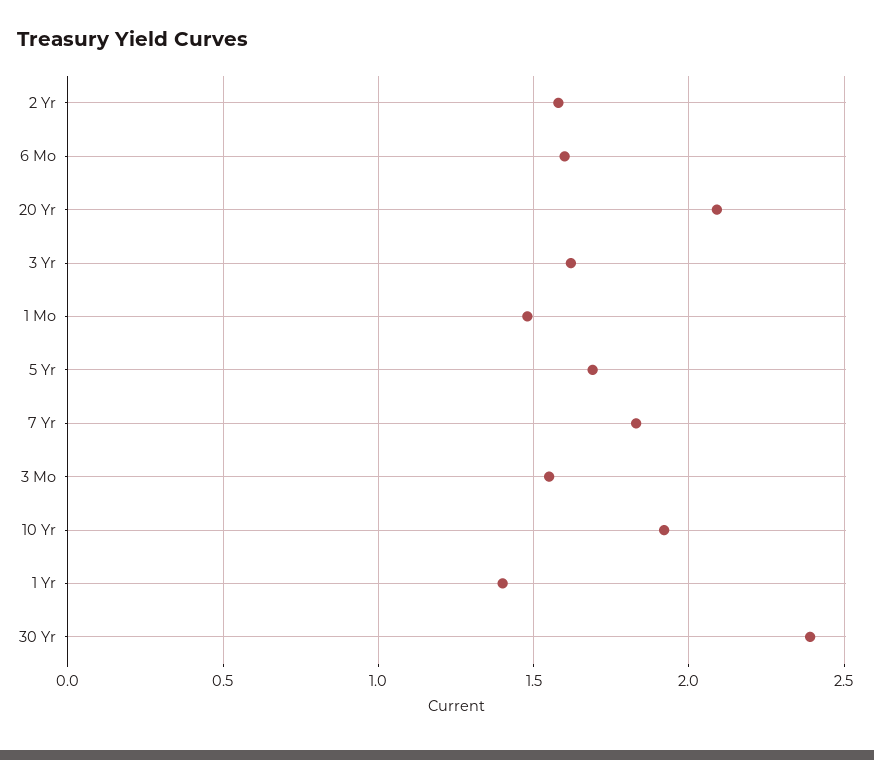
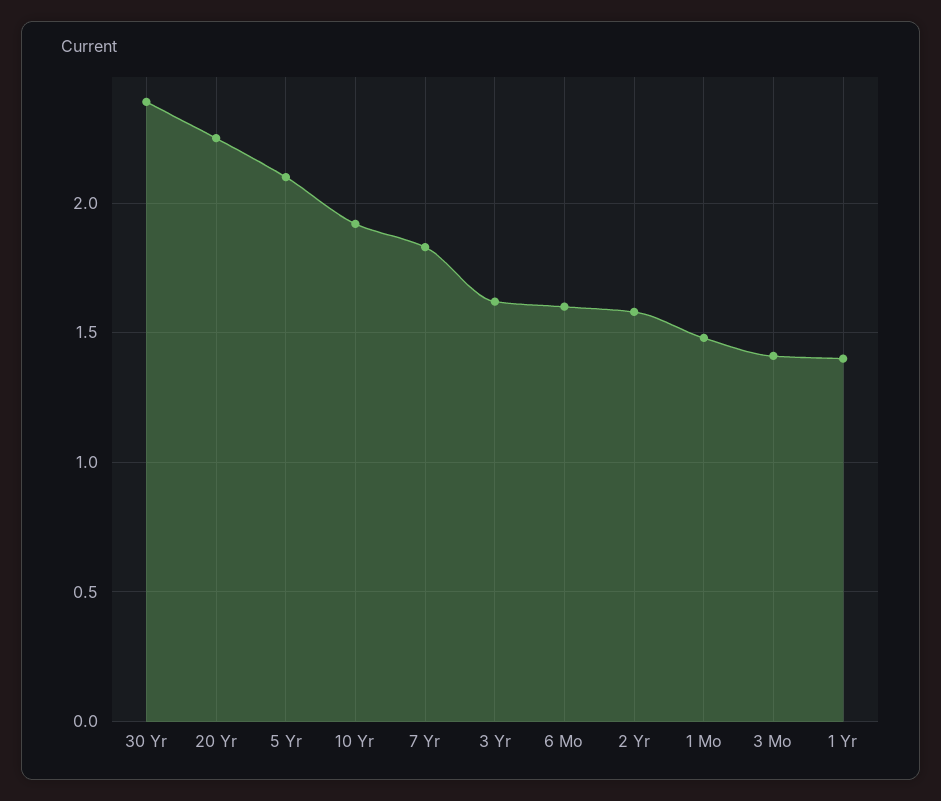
  {
    "2 Yr": 1.6,
    "6 Mo": 1.6,
-   "20 Yr": 2.1,
+   "20 Yr": 2.25,
    "3 Yr": 1.6,
    "1 Mo": 1.5,
-   "5 Yr": 1.7,
+   "5 Yr": 2.1,
    "7 Yr": 1.85,
-   "3 Mo": 1.55,
+   "3 Mo": 1.4,
    "10 Yr": 1.9,
    "1 Yr": 1.4,
    "30 Yr": 2.4
  }

